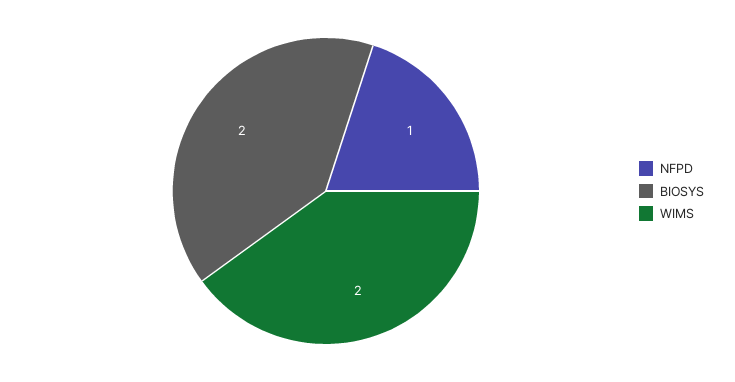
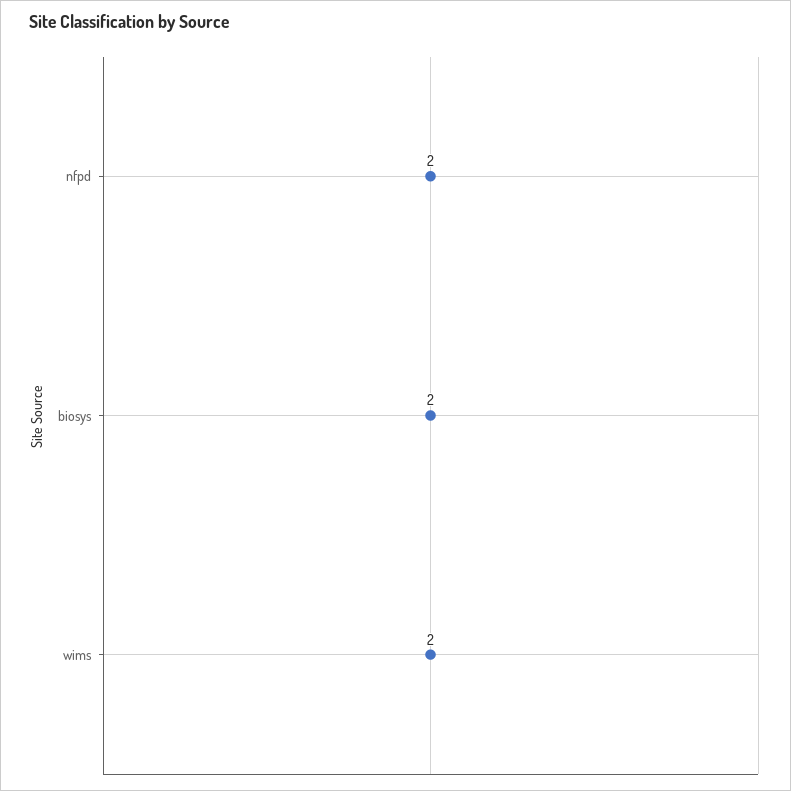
  {
-   "NFPD": 1,
+   "NFPD": 2,
    "BIOSYS": 2,
    "WIMS": 2
  }

